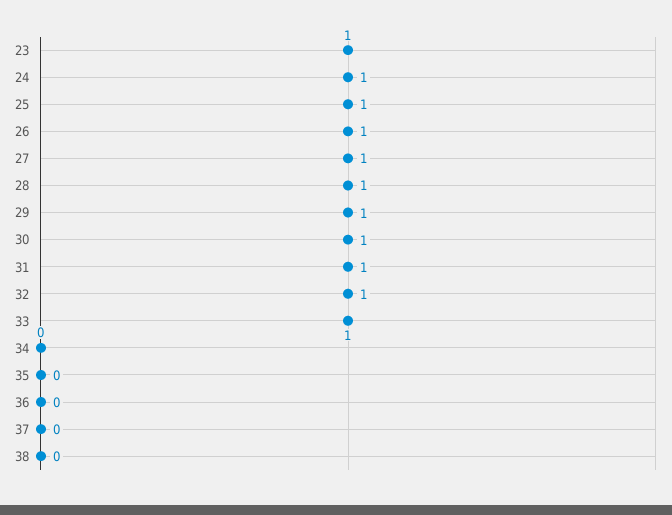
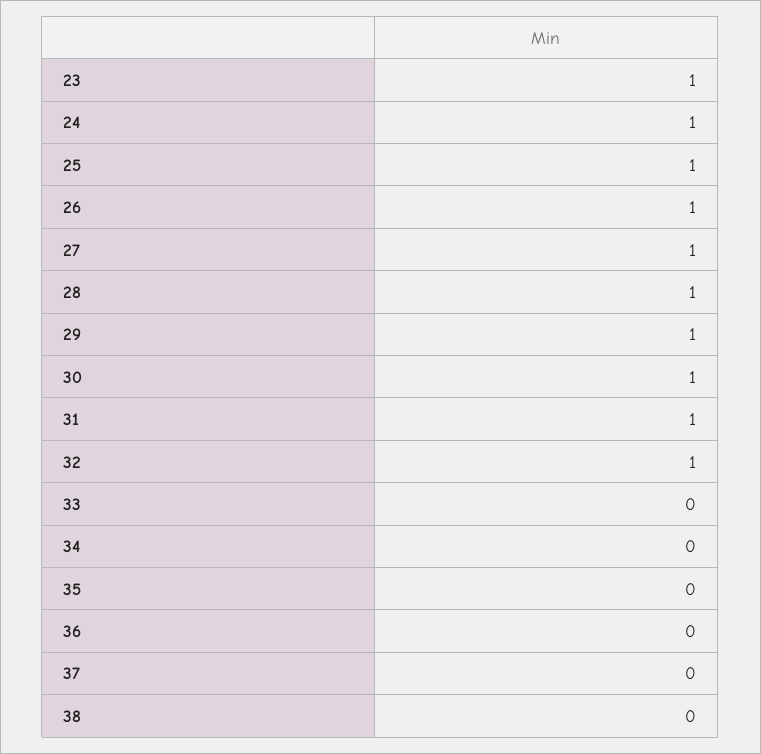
  {
    "23": 1,
    "24": 1,
    "25": 1,
    "26": 1,
    "27": 1,
    "28": 1,
    "29": 1,
    "30": 1,
    "31": 1,
    "32": 1,
-   "33": 1,
+   "33": 0,
    "34": 0,
    "35": 0,
    "36": 0,
    "37": 0,
    "38": 0
  }

